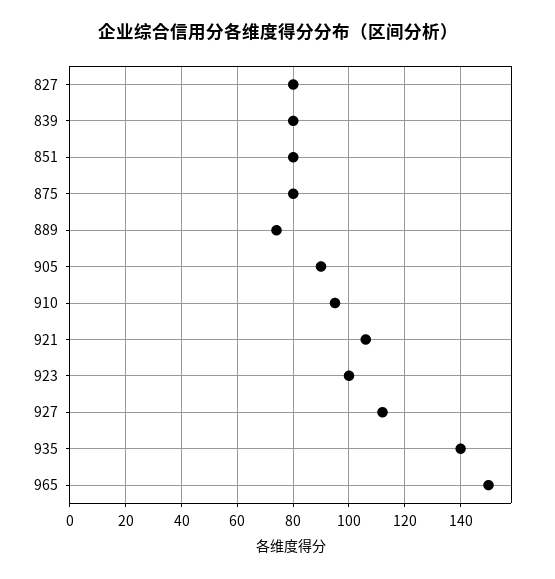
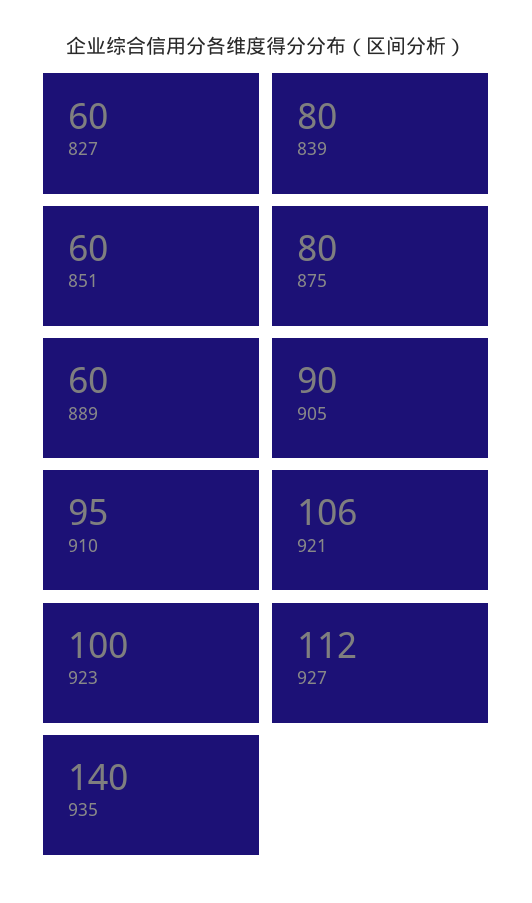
  {
-   "827": 80,
+   "827": 60,
    "839": 80,
-   "851": 80,
+   "851": 60,
    "875": 80,
-   "889": 75,
+   "889": 60,
    "905": 90,
    "910": 95,
    "921": 106,
    "923": 100,
    "927": 112,
-   "935": 140,
+   "935": 140
-   "965": 150
  }

